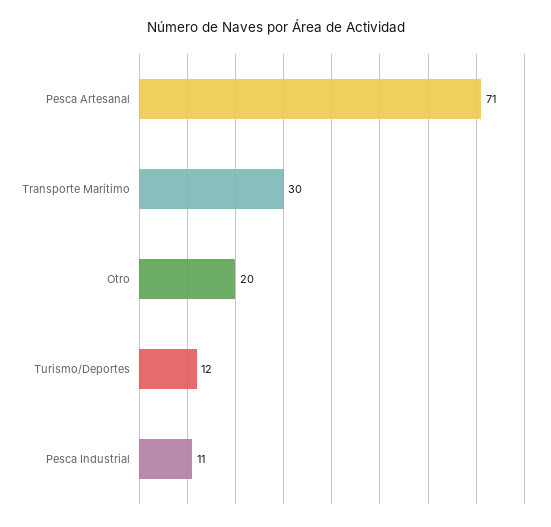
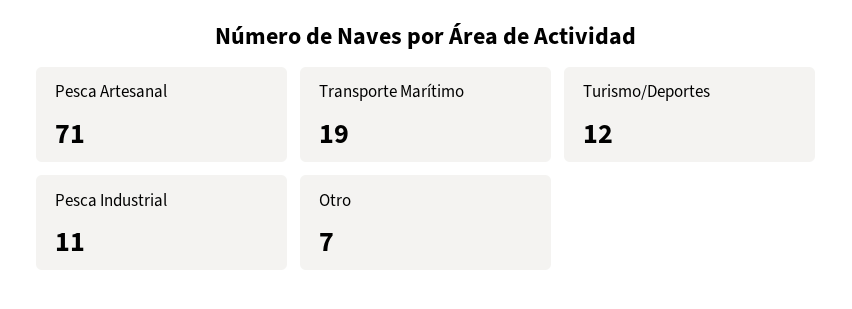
  {
    "Pesca Artesanal": 71,
-   "Transporte Marítimo": 30,
+   "Transporte Marítimo": 19,
-   "Otro": 20,
+   "Otro": 7,
    "Turismo/Deportes": 12,
    "Pesca Industrial": 11
  }

